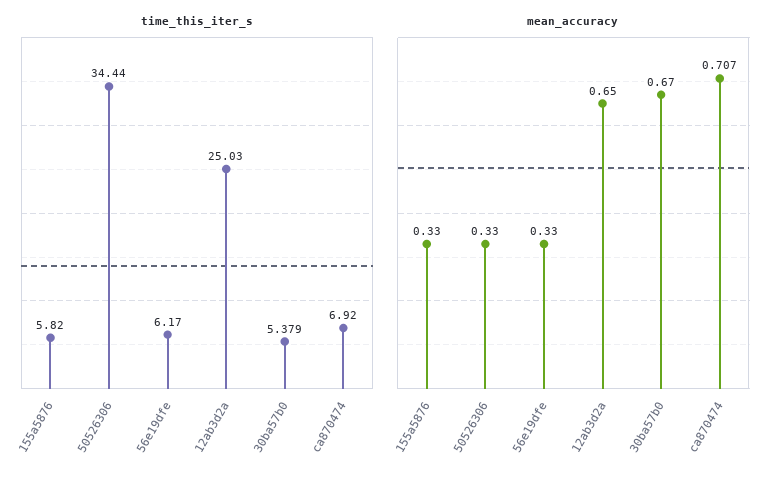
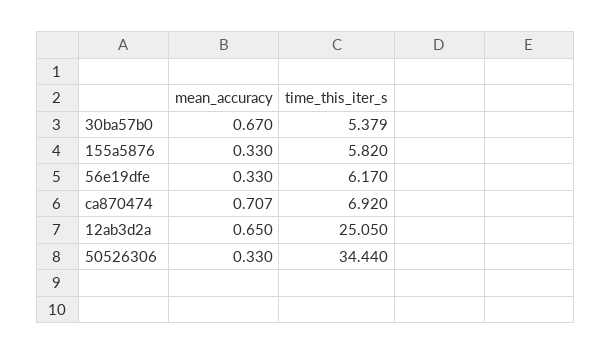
  {
    "time_this_iter_s": {
      "155a5876": 5.82,
      "50526306": 34.44,
      "56e19dfe": 6.17,
-     "12ab3d2a": 25.03,
+     "12ab3d2a": 25.05,
      "30ba57b0": 5.379,
      "ca870474": 6.92
    },
    "mean_accuracy": {
      "155a5876": 0.33,
      "50526306": 0.33,
      "56e19dfe": 0.33,
      "12ab3d2a": 0.65,
      "30ba57b0": 0.67,
      "ca870474": 0.707
    }
  }

